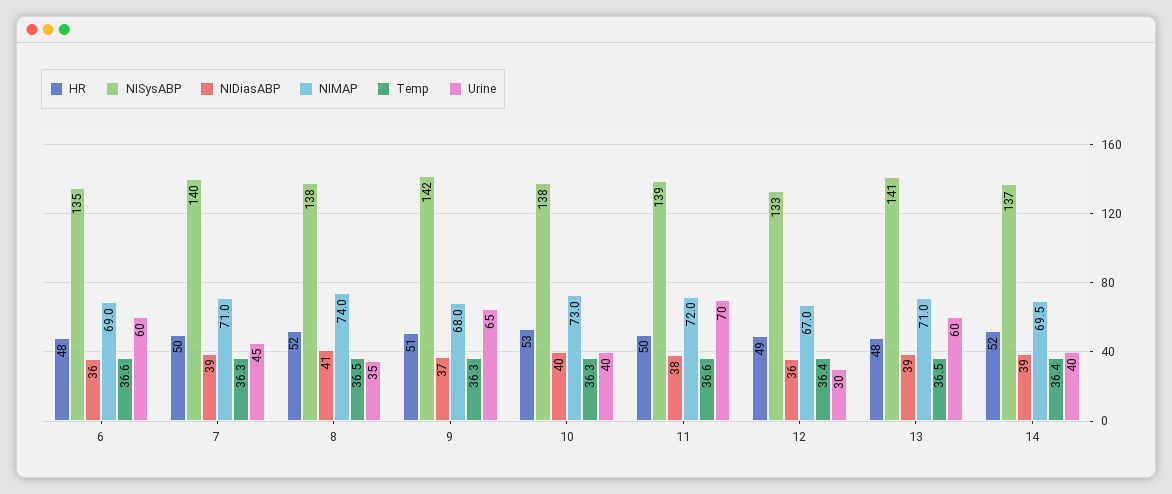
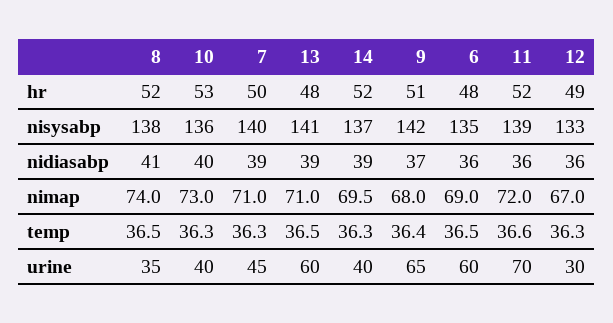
  {
    "HR": {
      "6": 48,
      "7": 50,
      "8": 52,
      "9": 51,
      "10": 53,
-     "11": 50,
+     "11": 52,
      "12": 49,
      "13": 48,
      "14": 52
    },
    "NISysABP": {
      "6": 135,
      "7": 140,
      "8": 138,
      "9": 142,
-     "10": 138,
+     "10": 136,
      "11": 139,
      "12": 133,
      "13": 141,
      "14": 137
    },
    "NIDiasABP": {
      "6": 36,
      "7": 39,
      "8": 41,
      "9": 37,
      "10": 40,
-     "11": 38,
+     "11": 36,
      "12": 36,
      "13": 39,
      "14": 39
    },
    "NIMAP": {
      "6": 69,
      "7": 71,
      "8": 74,
      "9": 68,
      "10": 73,
      "11": 72,
      "12": 67,
      "13": 71,
      "14": 69.5
    },
    "Temp": {
-     "6": 36.6,
+     "6": 36.5,
      "7": 36.3,
      "8": 36.5,
-     "9": 36.3,
+     "9": 36.4,
      "10": 36.3,
      "11": 36.6,
-     "12": 36.4,
+     "12": 36.3,
      "13": 36.5,
-     "14": 36.4
+     "14": 36.3
    },
    "Urine": {
      "6": 60,
      "7": 45,
      "8": 35,
      "9": 65,
      "10": 40,
      "11": 70,
      "12": 30,
      "13": 60,
      "14": 40
    }
  }

